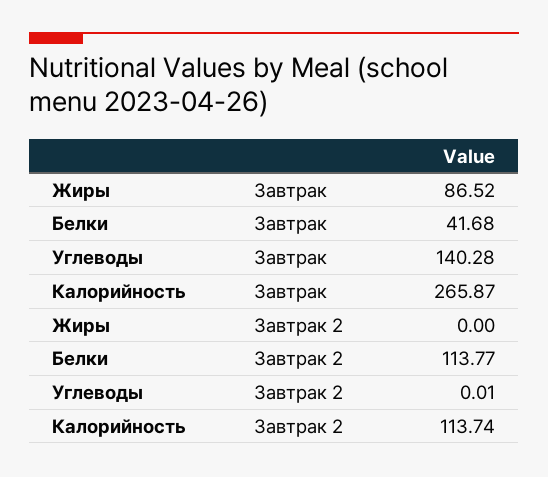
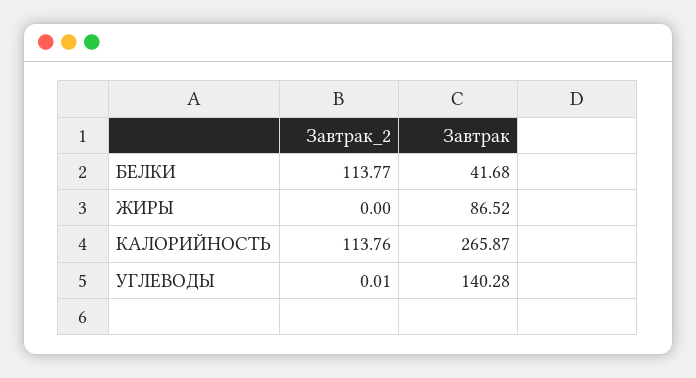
  {
    "Жиры": {
      "Завтрак": 86.52,
      "Завтрак 2": 0
    },
    "Белки": {
      "Завтрак": 41.68,
      "Завтрак 2": 113.77
    },
    "Углеводы": {
      "Завтрак": 140.28,
      "Завтрак 2": 0.01
    },
    "Калорийность": {
      "Завтрак": 265.87,
-     "Завтрак 2": 113.74
+     "Завтрак 2": 113.76
    }
  }

